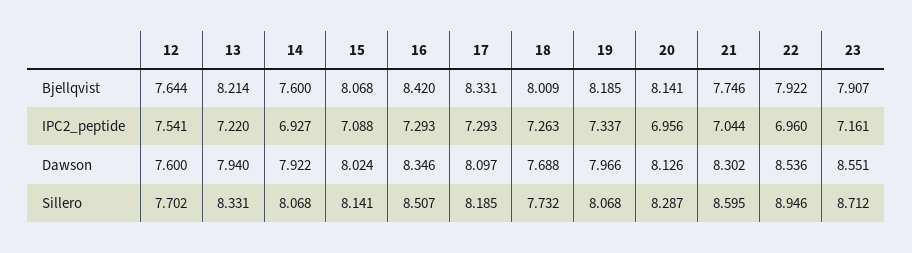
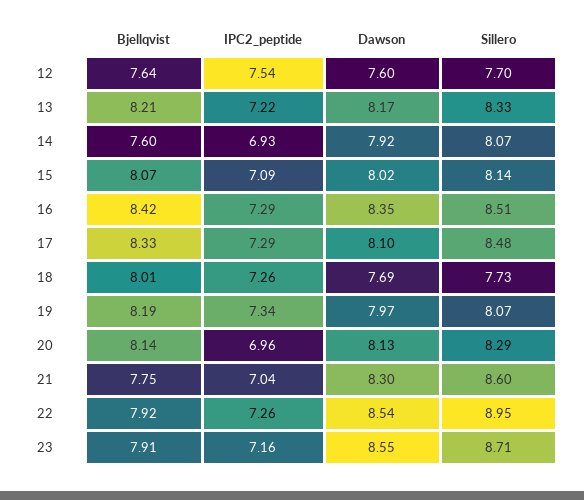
  {
    "12": {
      "Bjellqvist": 7.644,
      "IPC2_peptide": 7.541,
      "Dawson": 7.6,
      "Sillero": 7.702
    },
    "13": {
      "Bjellqvist": 8.214,
      "IPC2_peptide": 7.22,
-     "Dawson": 7.94,
+     "Dawson": 8.17,
      "Sillero": 8.331
    },
    "14": {
      "Bjellqvist": 7.6,
      "IPC2_peptide": 6.927,
      "Dawson": 7.922,
      "Sillero": 8.068
    },
    "15": {
      "Bjellqvist": 8.068,
      "IPC2_peptide": 7.088,
      "Dawson": 8.024,
      "Sillero": 8.141
    },
    "16": {
      "Bjellqvist": 8.42,
      "IPC2_peptide": 7.293,
      "Dawson": 8.346,
      "Sillero": 8.507
    },
    "17": {
      "Bjellqvist": 8.331,
      "IPC2_peptide": 7.293,
      "Dawson": 8.097,
-     "Sillero": 8.185
+     "Sillero": 8.48
    },
    "18": {
      "Bjellqvist": 8.009,
      "IPC2_peptide": 7.263,
      "Dawson": 7.688,
      "Sillero": 7.732
    },
    "19": {
      "Bjellqvist": 8.185,
      "IPC2_peptide": 7.337,
      "Dawson": 7.966,
      "Sillero": 8.068
    },
    "20": {
      "Bjellqvist": 8.141,
      "IPC2_peptide": 6.956,
      "Dawson": 8.126,
      "Sillero": 8.287
    },
    "21": {
      "Bjellqvist": 7.746,
      "IPC2_peptide": 7.044,
      "Dawson": 8.302,
      "Sillero": 8.595
    },
    "22": {
      "Bjellqvist": 7.922,
-     "IPC2_peptide": 6.96,
+     "IPC2_peptide": 7.26,
      "Dawson": 8.536,
      "Sillero": 8.946
    },
    "23": {
      "Bjellqvist": 7.907,
      "IPC2_peptide": 7.161,
      "Dawson": 8.551,
      "Sillero": 8.712
    }
  }

